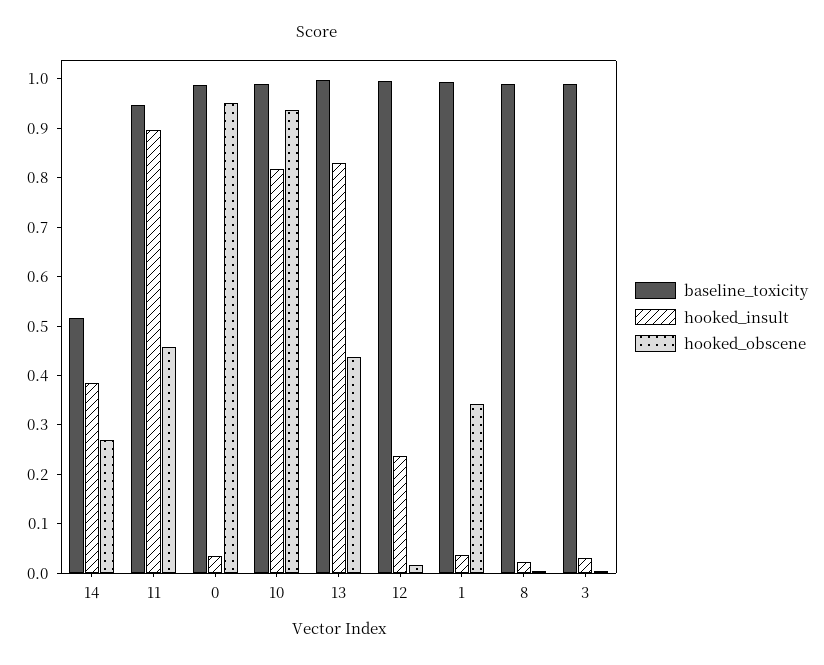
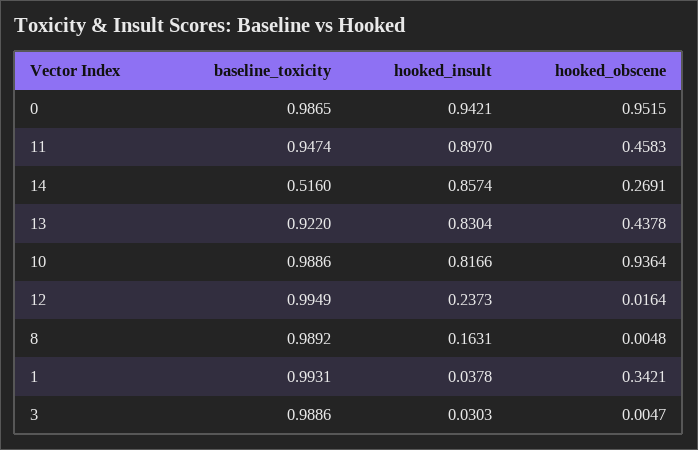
  {
    "baseline_toxicity": {
      "14": 0.516,
      "11": 0.9474,
      "0": 0.9865,
      "10": 0.9886,
-     "13": 1,
+     "13": 0.922,
      "12": 0.9949,
      "1": 0.9931,
      "8": 0.9892,
      "3": 0.9886
    },
    "hooked_insult": {
-     "14": 0.38,
+     "14": 0.8574,
      "11": 0.897,
-     "0": 0.04,
+     "0": 0.9421,
      "10": 0.8166,
      "13": 0.8304,
      "12": 0.2373,
      "1": 0.0378,
-     "8": 0.02,
+     "8": 0.1631,
      "3": 0.0303
    },
    "hooked_obscene": {
      "14": 0.2691,
      "11": 0.4583,
      "0": 0.9515,
      "10": 0.9364,
      "13": 0.4378,
      "12": 0.0164,
      "1": 0.3421,
      "8": 0.0048,
      "3": 0.0047
    }
  }

